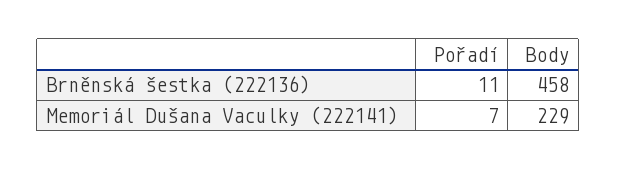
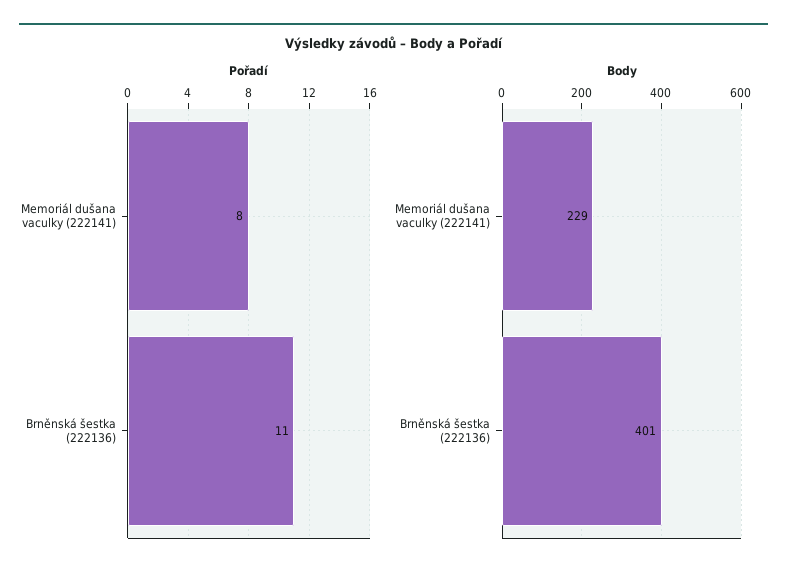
  {
    "Pořadí": {
      "Brněnská šestka (222136)": 11,
-     "Memoriál Dušana Vaculky (222141)": 7
+     "Memoriál Dušana Vaculky (222141)": 8
    },
    "Body": {
-     "Brněnská šestka (222136)": 458,
+     "Brněnská šestka (222136)": 401,
      "Memoriál Dušana Vaculky (222141)": 229
    }
  }

